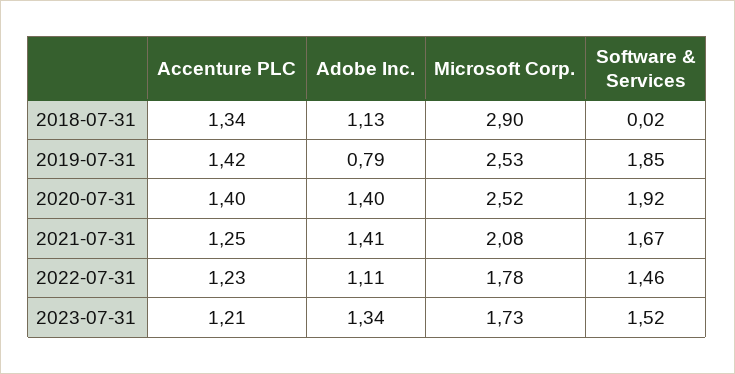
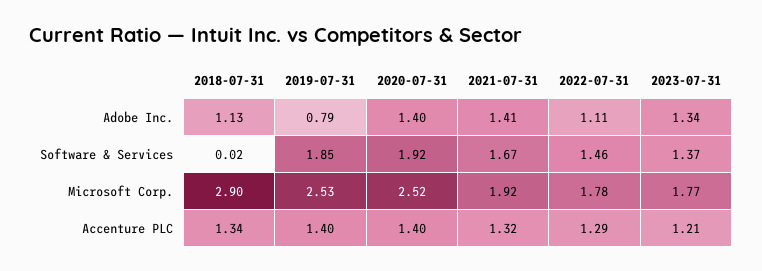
  {
    "Accenture PLC": {
      "2018-07-31": 1.34,
-     "2019-07-31": 1.42,
+     "2019-07-31": 1.4,
      "2020-07-31": 1.4,
-     "2021-07-31": 1.25,
+     "2021-07-31": 1.32,
-     "2022-07-31": 1.23,
+     "2022-07-31": 1.29,
      "2023-07-31": 1.21
    },
    "Adobe Inc.": {
      "2018-07-31": 1.13,
      "2019-07-31": 0.79,
      "2020-07-31": 1.4,
      "2021-07-31": 1.41,
      "2022-07-31": 1.11,
      "2023-07-31": 1.34
    },
    "Microsoft Corp.": {
      "2018-07-31": 2.9,
      "2019-07-31": 2.53,
      "2020-07-31": 2.52,
-     "2021-07-31": 2.08,
+     "2021-07-31": 1.92,
      "2022-07-31": 1.78,
-     "2023-07-31": 1.73
+     "2023-07-31": 1.77
    },
    "Software & Services": {
      "2018-07-31": 0.02,
      "2019-07-31": 1.85,
      "2020-07-31": 1.92,
      "2021-07-31": 1.67,
      "2022-07-31": 1.46,
-     "2023-07-31": 1.52
+     "2023-07-31": 1.37
    }
  }

